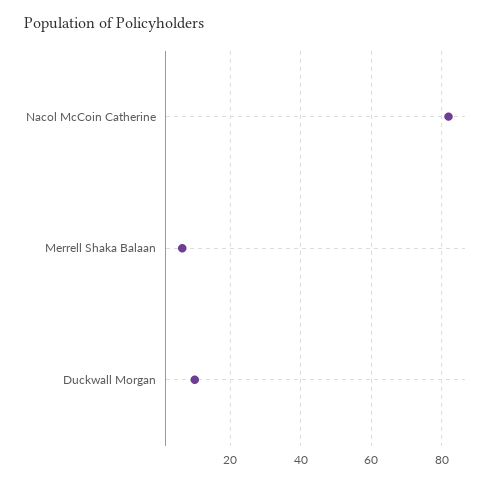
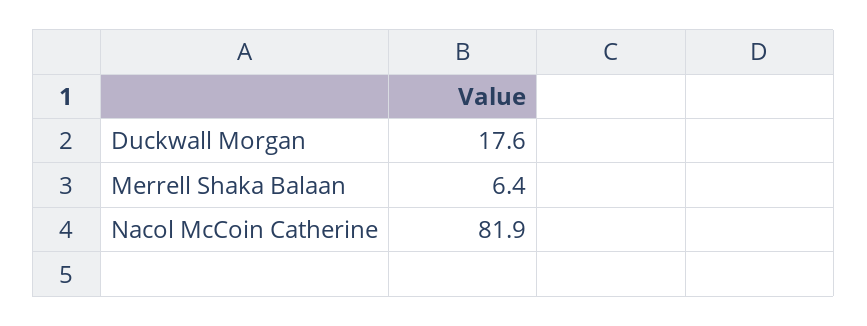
  {
    "Nacol McCoin Catherine": 81.9,
    "Merrell Shaka Balaan": 6.4,
-   "Duckwall Morgan": 10
+   "Duckwall Morgan": 17.6
  }

